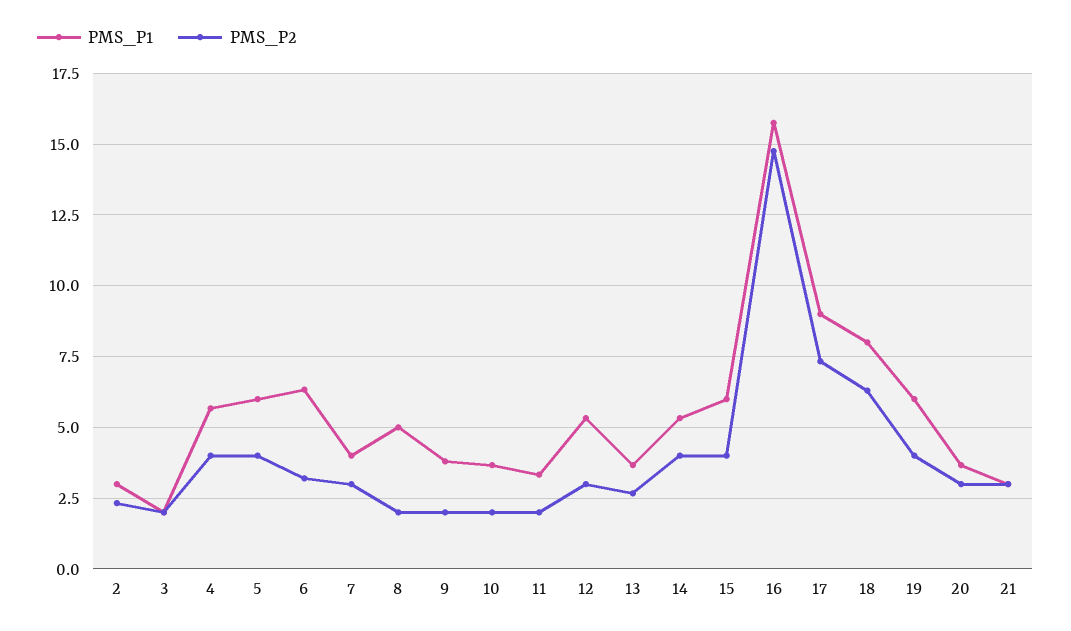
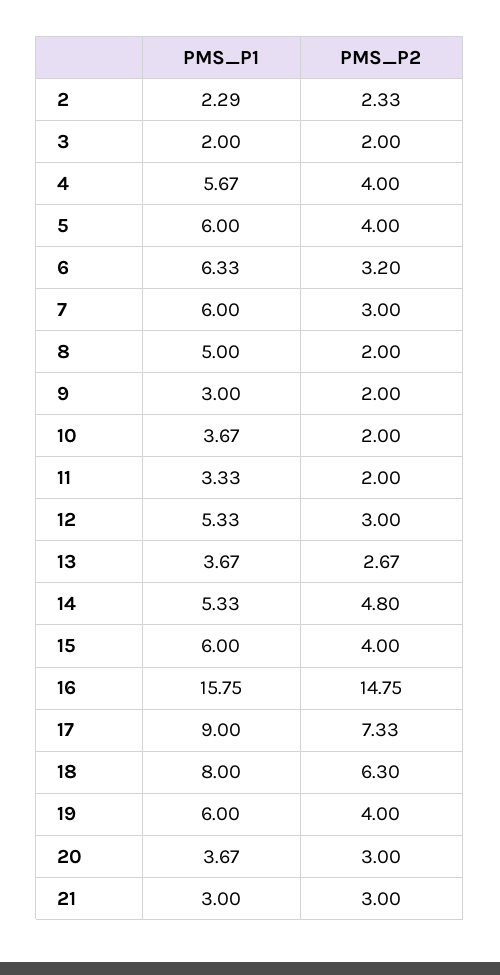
  {
    "PMS_P1": {
-     "2": 3,
+     "2": 2.29,
      "3": 2,
      "4": 5.67,
      "5": 6,
      "6": 6.33,
-     "7": 4,
+     "7": 6,
      "8": 5,
-     "9": 3.75,
+     "9": 3,
      "10": 3.67,
      "11": 3.33,
      "12": 5.33,
      "13": 3.67,
      "14": 5.33,
      "15": 6,
      "16": 15.75,
      "17": 9,
      "18": 8,
      "19": 6,
      "20": 3.67,
      "21": 3
    },
    "PMS_P2": {
      "2": 2.33,
      "3": 2,
      "4": 4,
      "5": 4,
      "6": 3.2,
      "7": 3,
      "8": 2,
      "9": 2,
      "10": 2,
      "11": 2,
      "12": 3,
      "13": 2.67,
-     "14": 4,
+     "14": 4.8,
      "15": 4,
      "16": 14.75,
      "17": 7.33,
      "18": 6.3,
      "19": 4,
      "20": 3,
      "21": 3
    }
  }

